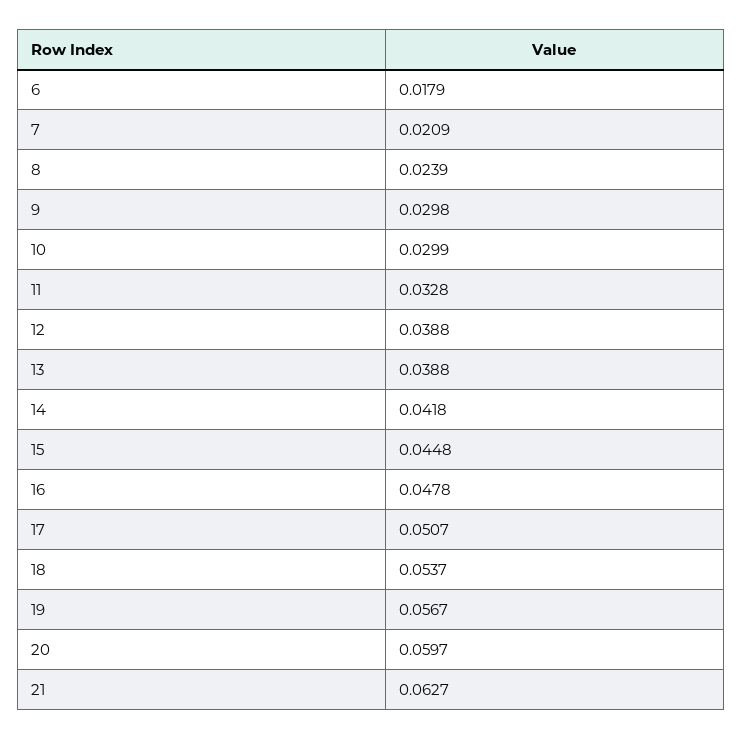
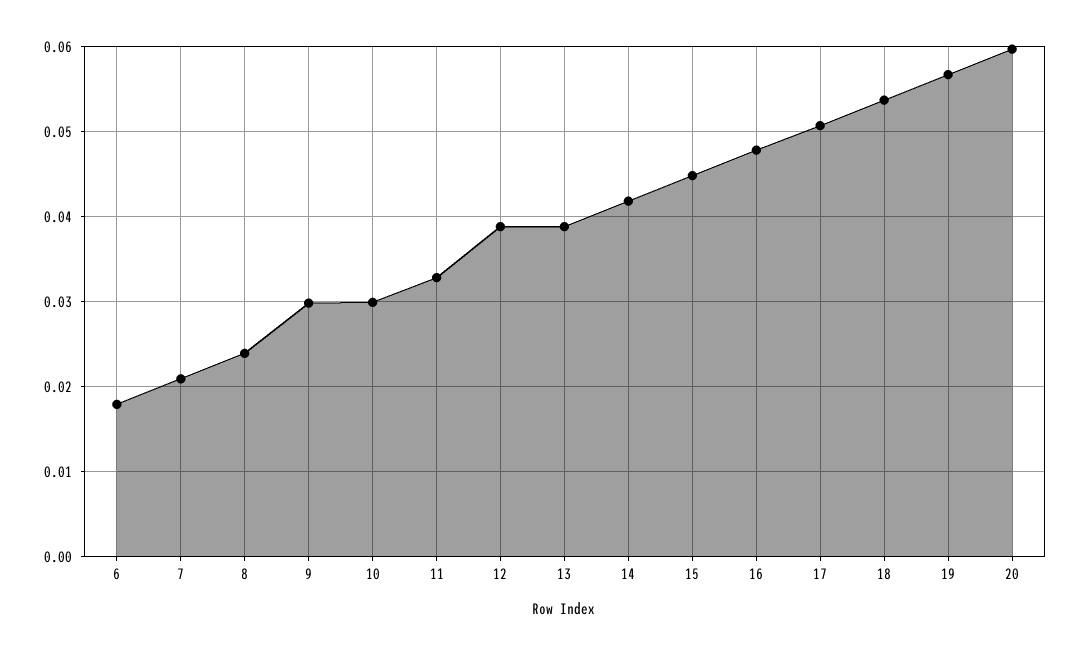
  {
    "6": 0.0179,
    "7": 0.0209,
    "8": 0.0239,
    "9": 0.0298,
    "10": 0.0299,
    "11": 0.0328,
    "12": 0.0388,
    "13": 0.0388,
    "14": 0.0418,
    "15": 0.0448,
    "16": 0.0478,
    "17": 0.0507,
    "18": 0.0537,
    "19": 0.0567,
-   "20": 0.0597,
+   "20": 0.0597
-   "21": 0.0627
  }

